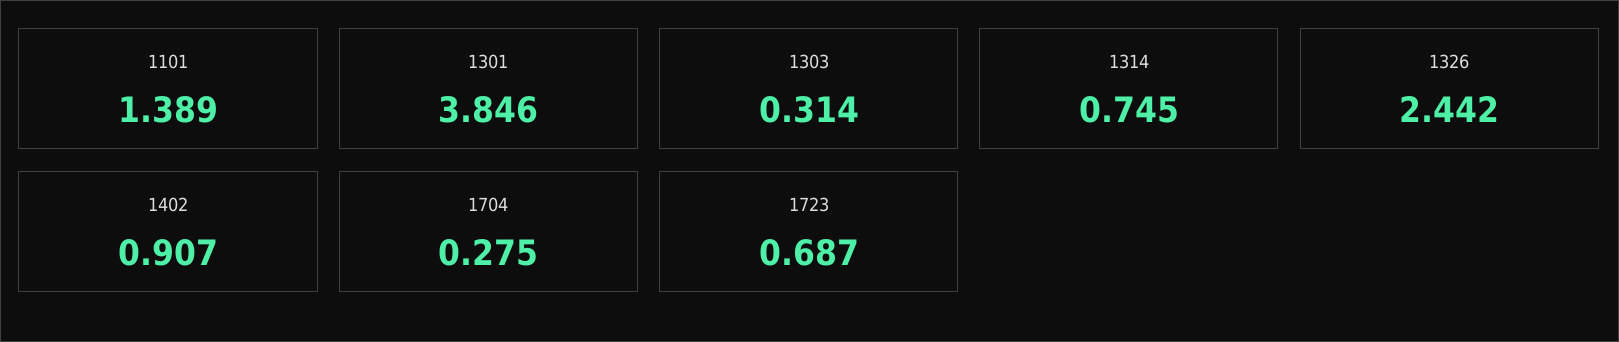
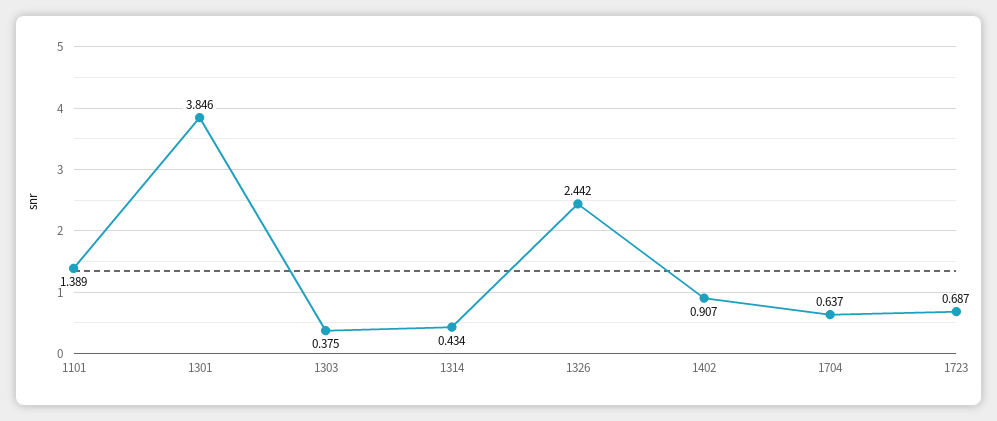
  {
    "1101": 1.389,
    "1301": 3.846,
-   "1303": 0.314,
+   "1303": 0.375,
-   "1314": 0.745,
+   "1314": 0.434,
    "1326": 2.442,
    "1402": 0.907,
-   "1704": 0.275,
+   "1704": 0.637,
    "1723": 0.687
  }

